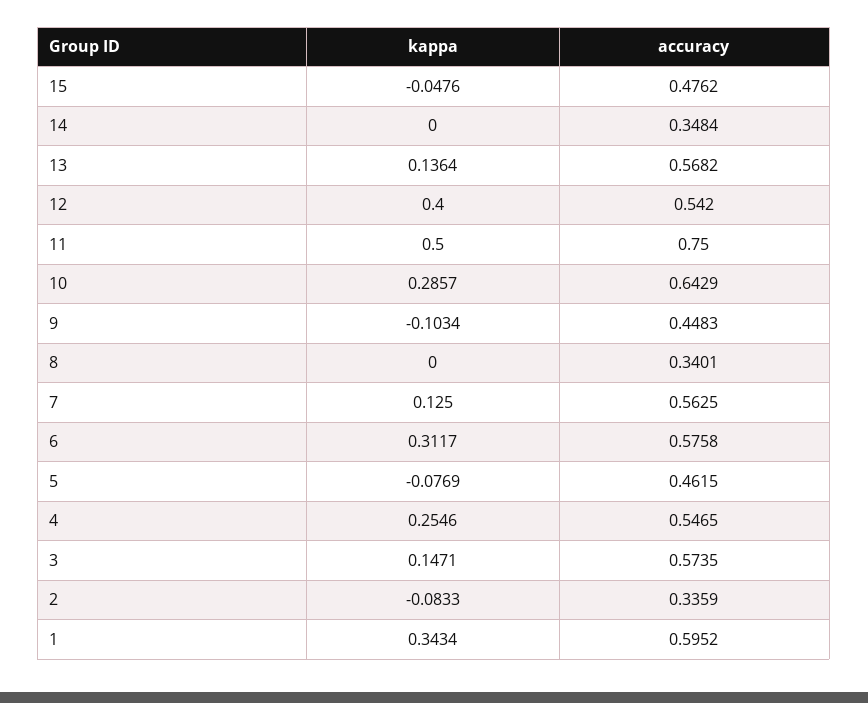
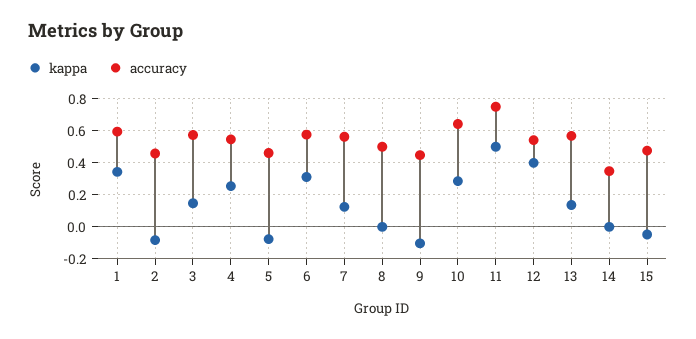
  {
    "kappa": {
      "15": -0.0476,
      "14": 0,
      "13": 0.1364,
      "12": 0.4,
      "11": 0.5,
      "10": 0.2857,
      "9": -0.1034,
      "8": 0,
      "7": 0.125,
      "6": 0.3117,
      "5": -0.0769,
      "4": 0.2546,
      "3": 0.1471,
      "2": -0.0833,
      "1": 0.3434
    },
    "accuracy": {
      "15": 0.4762,
      "14": 0.3484,
      "13": 0.5682,
      "12": 0.542,
      "11": 0.75,
      "10": 0.6429,
      "9": 0.4483,
-     "8": 0.3401,
+     "8": 0.5,
      "7": 0.5625,
      "6": 0.5758,
      "5": 0.4615,
      "4": 0.5465,
      "3": 0.5735,
-     "2": 0.3359,
+     "2": 0.45,
      "1": 0.5952
    }
  }

